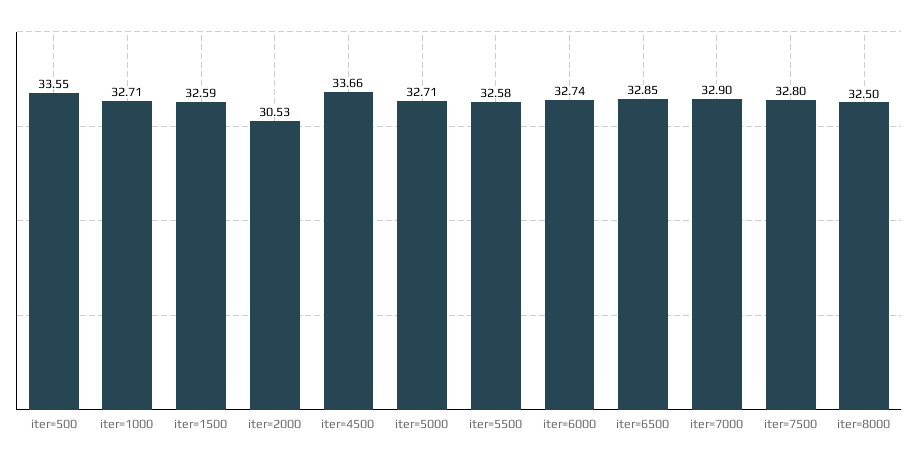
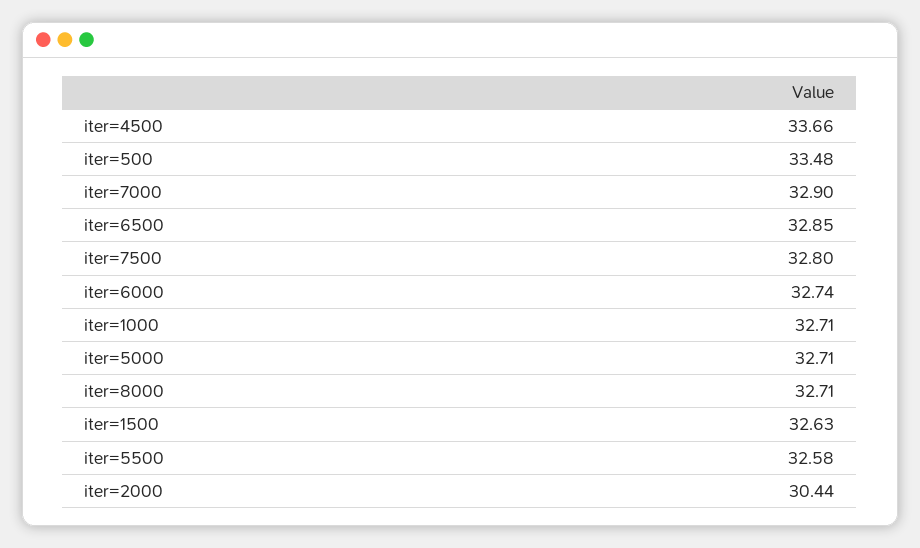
  {
-   "iter=500": 33.55,
+   "iter=500": 33.48,
    "iter=1000": 32.71,
-   "iter=1500": 32.59,
+   "iter=1500": 32.63,
-   "iter=2000": 30.53,
+   "iter=2000": 30.44,
    "iter=4500": 33.66,
    "iter=5000": 32.71,
    "iter=5500": 32.58,
    "iter=6000": 32.74,
    "iter=6500": 32.85,
    "iter=7000": 32.9,
    "iter=7500": 32.8,
-   "iter=8000": 32.5
+   "iter=8000": 32.71
  }

